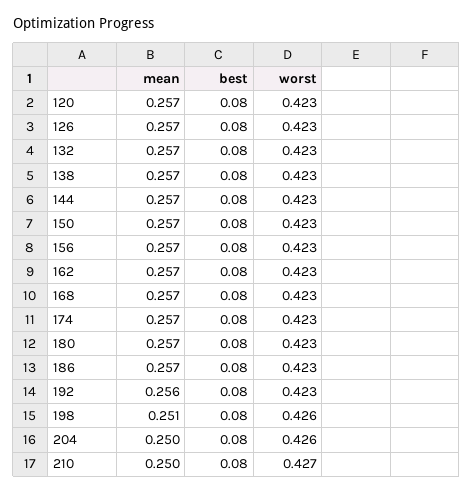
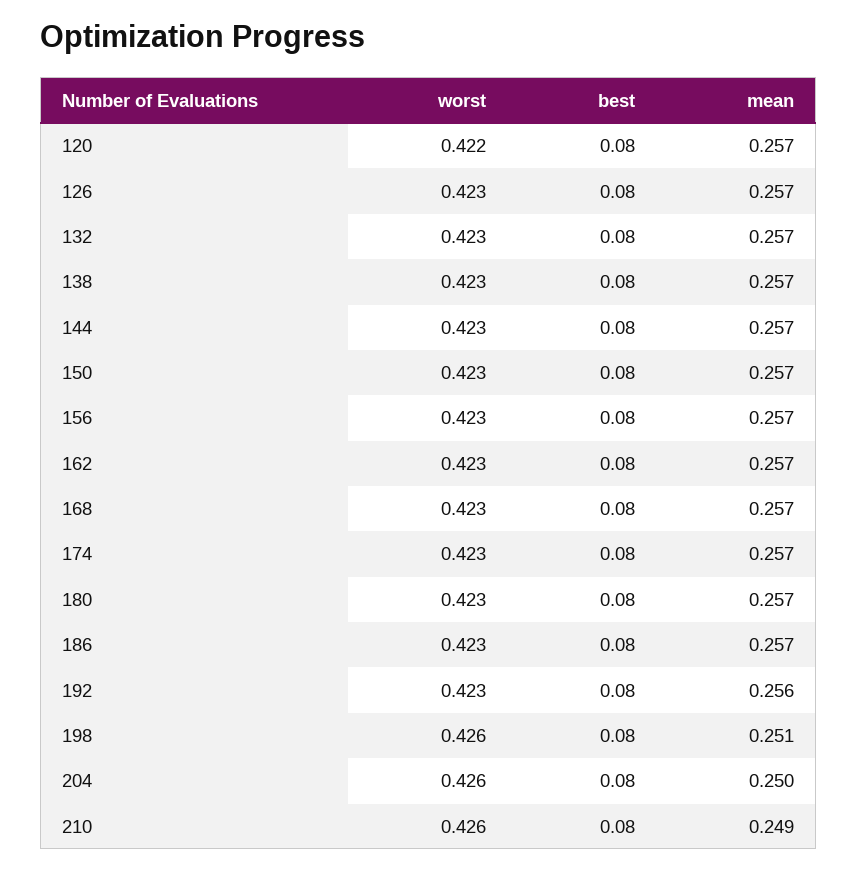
  {
    "mean": {
      "120": 0.257,
      "126": 0.257,
      "132": 0.257,
      "138": 0.257,
      "144": 0.257,
      "150": 0.257,
      "156": 0.257,
      "162": 0.257,
      "168": 0.257,
      "174": 0.257,
      "180": 0.257,
      "186": 0.257,
      "192": 0.256,
      "198": 0.251,
      "204": 0.25,
-     "210": 0.25
+     "210": 0.249
    },
    "best": {
      "120": 0.08,
      "126": 0.08,
      "132": 0.08,
      "138": 0.08,
      "144": 0.08,
      "150": 0.08,
      "156": 0.08,
      "162": 0.08,
      "168": 0.08,
      "174": 0.08,
      "180": 0.08,
      "186": 0.08,
      "192": 0.08,
      "198": 0.08,
      "204": 0.08,
      "210": 0.08
    },
    "worst": {
-     "120": 0.423,
+     "120": 0.422,
      "126": 0.423,
      "132": 0.423,
      "138": 0.423,
      "144": 0.423,
      "150": 0.423,
      "156": 0.423,
      "162": 0.423,
      "168": 0.423,
      "174": 0.423,
      "180": 0.423,
      "186": 0.423,
      "192": 0.423,
      "198": 0.426,
      "204": 0.426,
-     "210": 0.427
+     "210": 0.426
    }
  }

